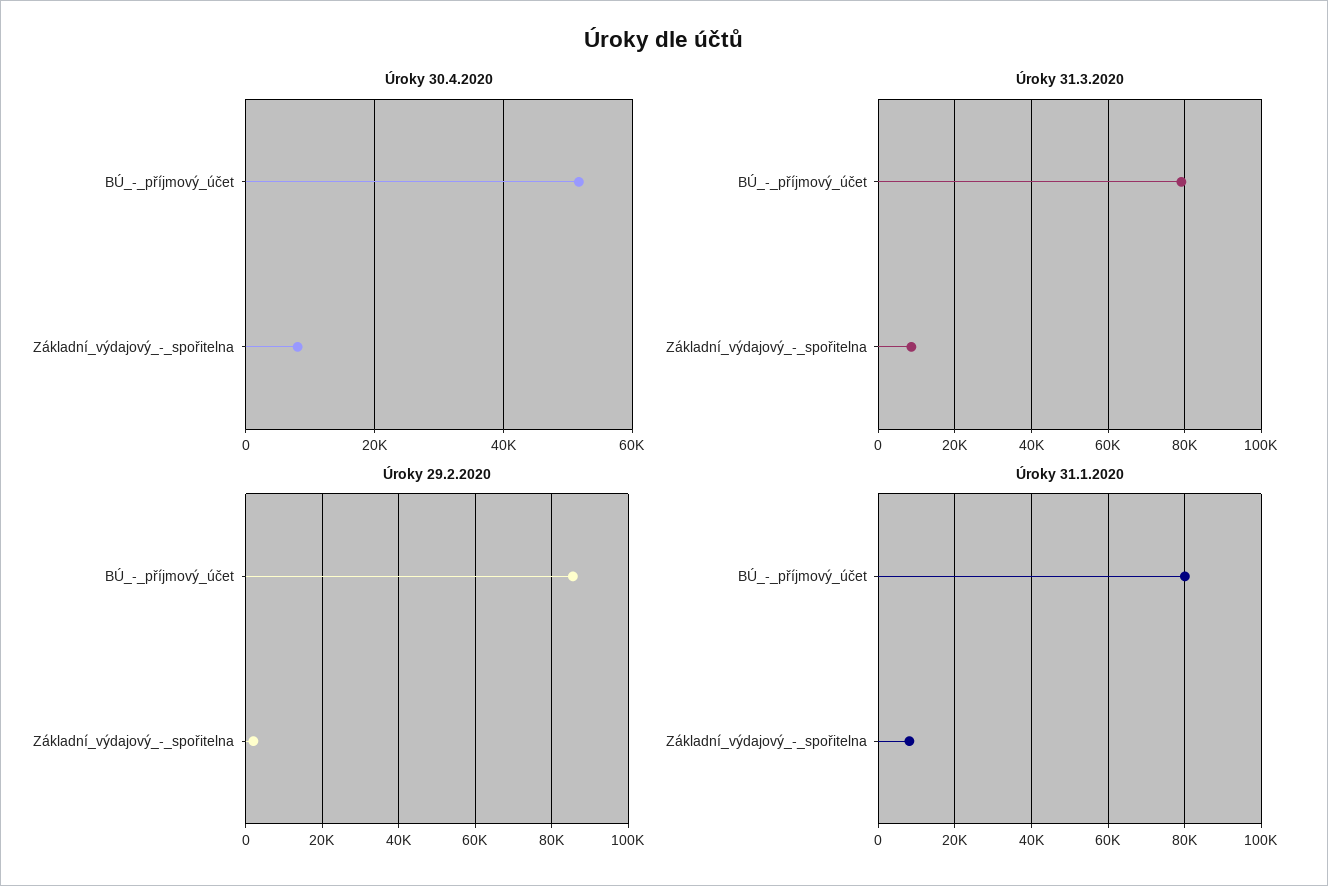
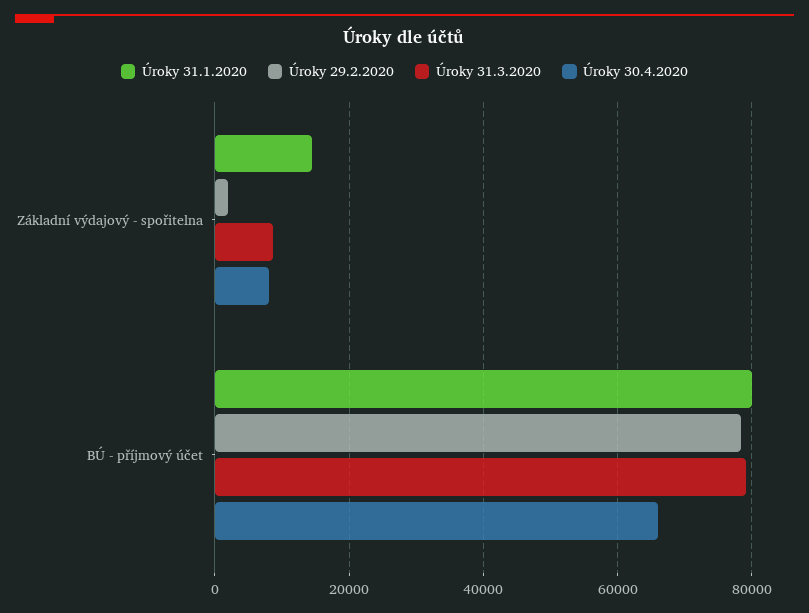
  {
    "Úroky 30.4.2020": {
-     "BÚ_-_příjmový_účet": 52000,
+     "BÚ_-_příjmový_účet": 66000,
      "Základní_výdajový_-_spořitelna": 8000
    },
    "Úroky 31.3.2020": {
      "BÚ_-_příjmový_účet": 80000,
      "Základní_výdajový_-_spořitelna": 8000
    },
    "Úroky 29.2.2020": {
-     "BÚ_-_příjmový_účet": 86000,
+     "BÚ_-_příjmový_účet": 78000,
      "Základní_výdajový_-_spořitelna": 2000
    },
    "Úroky 31.1.2020": {
      "BÚ_-_příjmový_účet": 80000,
-     "Základní_výdajový_-_spořitelna": 8000
+     "Základní_výdajový_-_spořitelna": 14000
    }
  }

